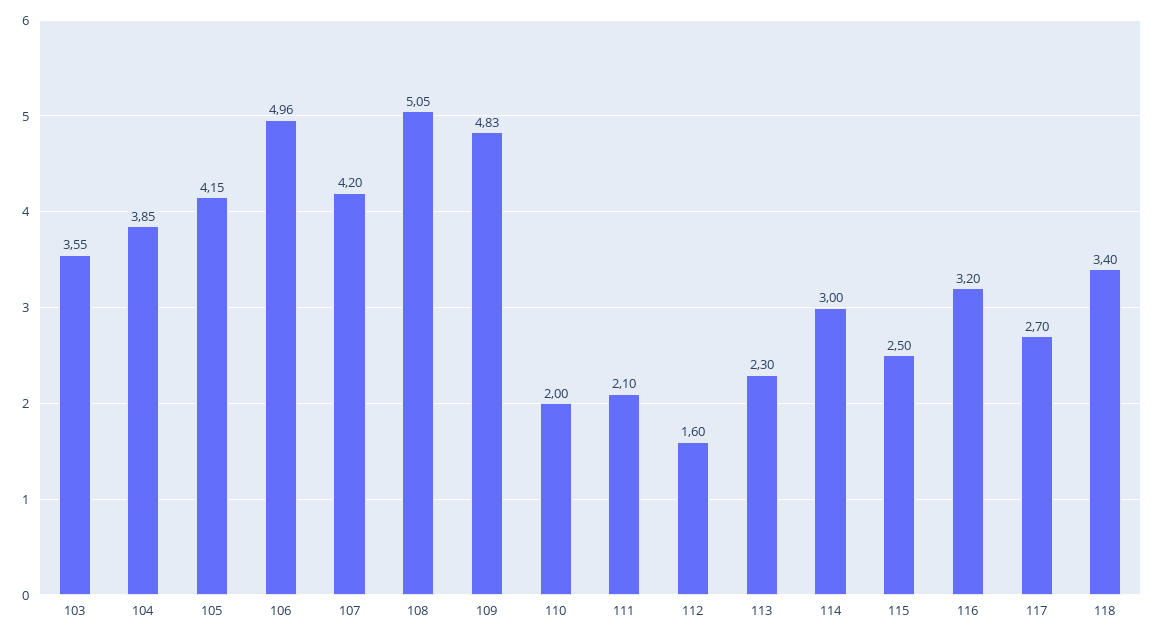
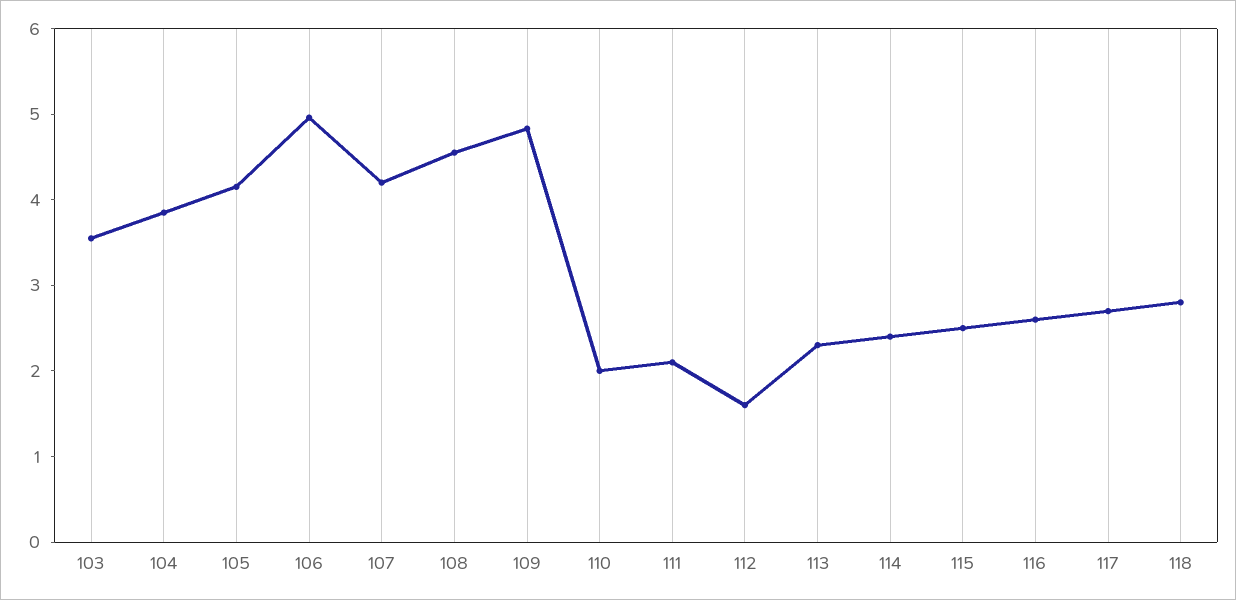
  {
    "103": 3.55,
    "104": 3.85,
    "105": 4.15,
    "106": 4.96,
    "107": 4.2,
-   "108": 5.05,
+   "108": 4.6,
    "109": 4.83,
    "110": 2,
    "111": 2.1,
    "112": 1.6,
    "113": 2.3,
-   "114": 3,
+   "114": 2.4,
    "115": 2.5,
-   "116": 3.2,
+   "116": 2.6,
    "117": 2.7,
-   "118": 3.4
+   "118": 2.8
  }

